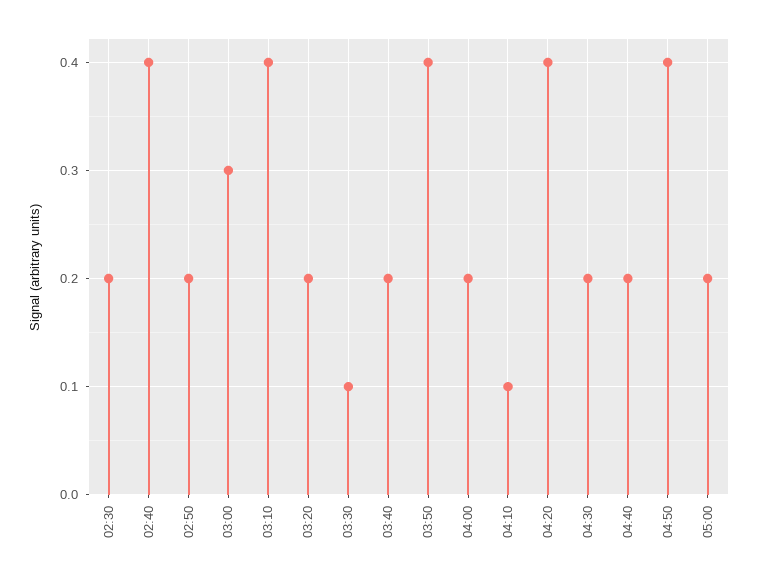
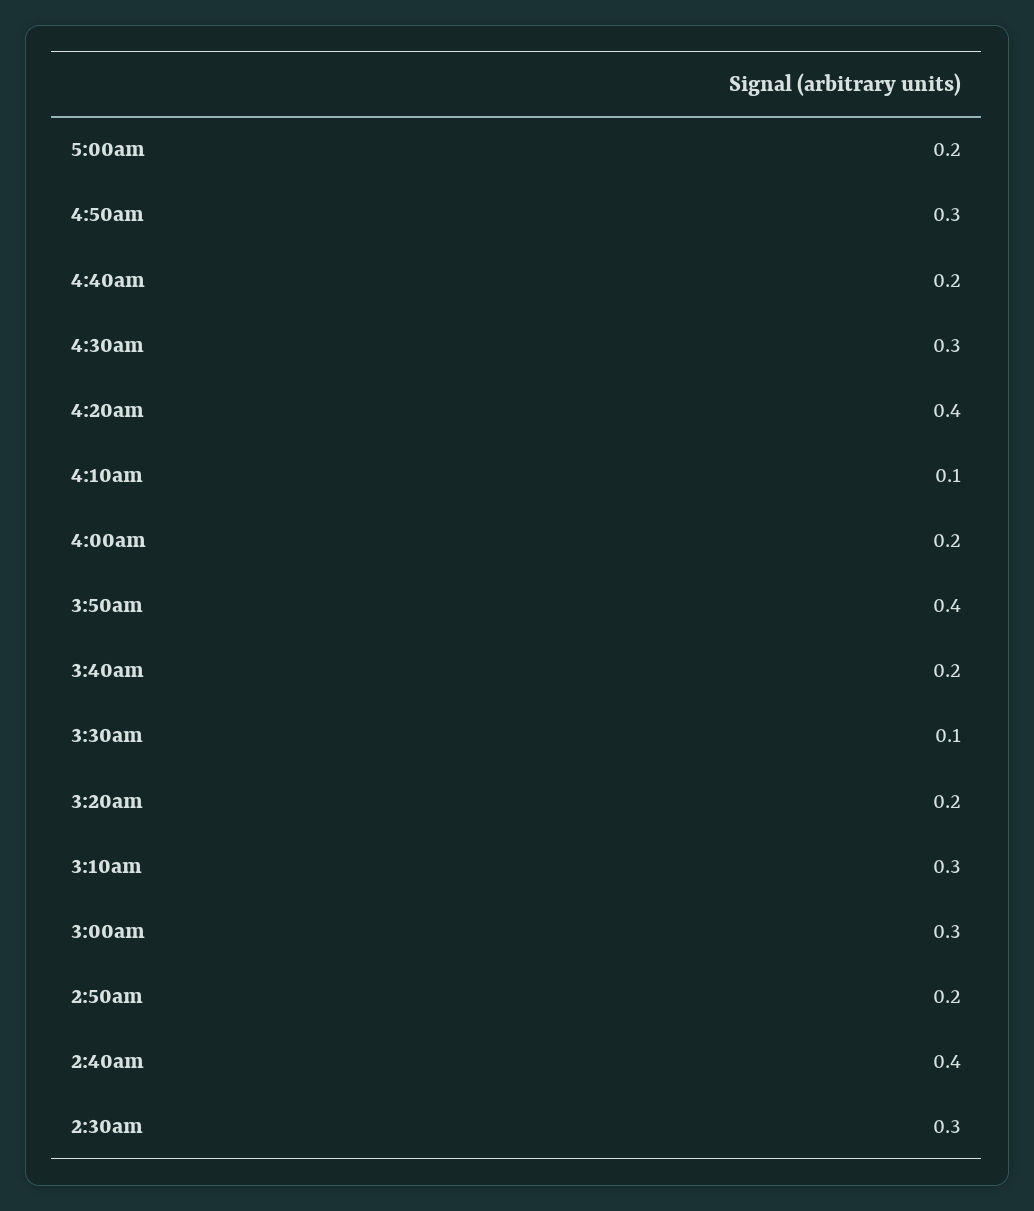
  {
-   "02:30": 0.2,
+   "02:30": 0.3,
    "02:40": 0.4,
    "02:50": 0.2,
    "03:00": 0.3,
-   "03:10": 0.4,
+   "03:10": 0.3,
    "03:20": 0.2,
    "03:30": 0.1,
    "03:40": 0.2,
    "03:50": 0.4,
    "04:00": 0.2,
    "04:10": 0.1,
    "04:20": 0.4,
-   "04:30": 0.2,
+   "04:30": 0.3,
    "04:40": 0.2,
-   "04:50": 0.4,
+   "04:50": 0.3,
    "05:00": 0.2
  }

